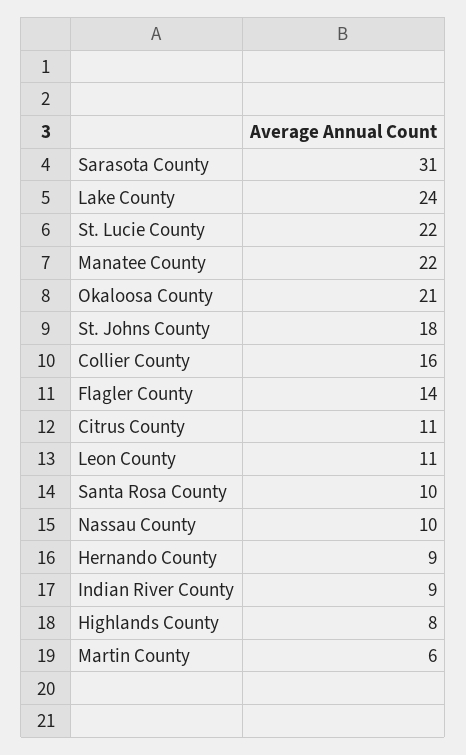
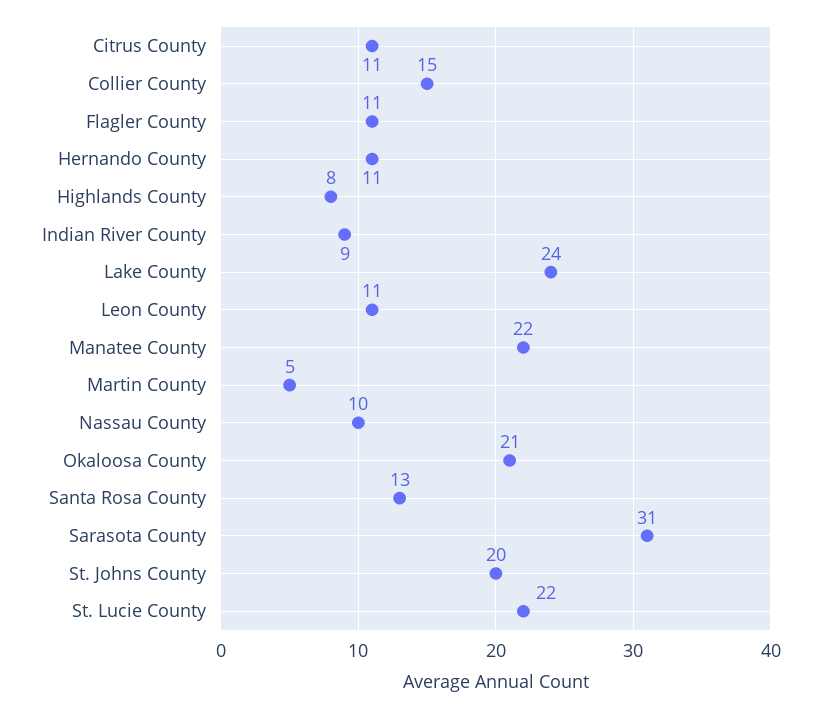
  {
    "Sarasota County": 31,
    "Lake County": 24,
    "St. Lucie County": 22,
    "Manatee County": 22,
    "Okaloosa County": 21,
-   "St. Johns County": 18,
+   "St. Johns County": 20,
-   "Collier County": 16,
+   "Collier County": 15,
-   "Flagler County": 14,
+   "Flagler County": 11,
    "Citrus County": 11,
    "Leon County": 11,
-   "Santa Rosa County": 10,
+   "Santa Rosa County": 13,
    "Nassau County": 10,
-   "Hernando County": 9,
+   "Hernando County": 11,
    "Indian River County": 9,
    "Highlands County": 8,
-   "Martin County": 6
+   "Martin County": 5
  }

